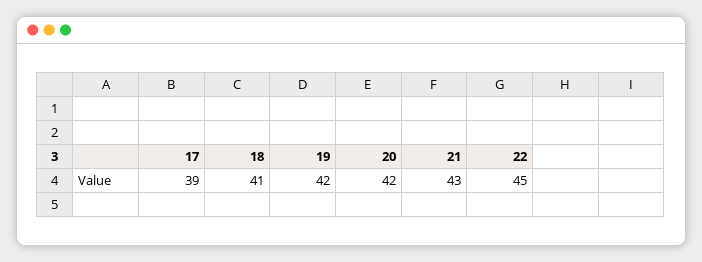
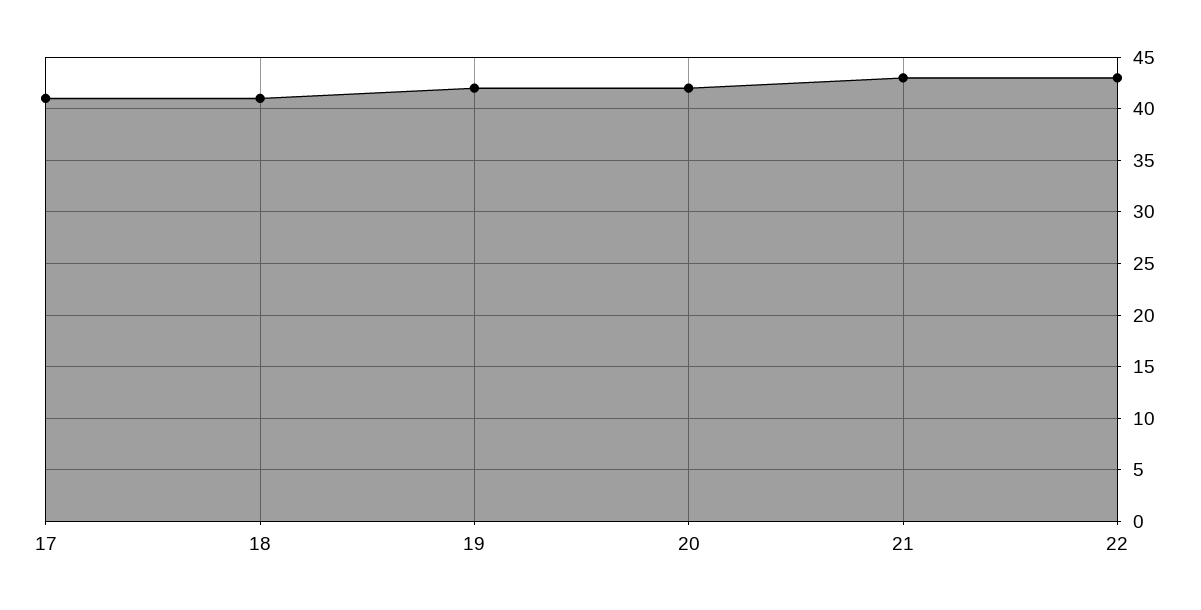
  {
-   "17": 39,
+   "17": 41,
    "18": 41,
    "19": 42,
    "20": 42,
    "21": 43,
-   "22": 45
+   "22": 43
  }

